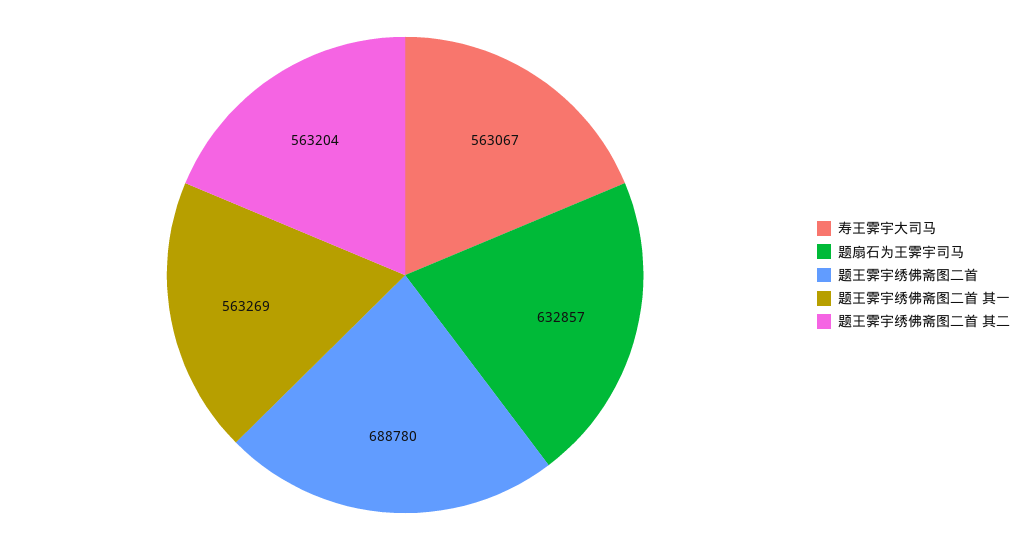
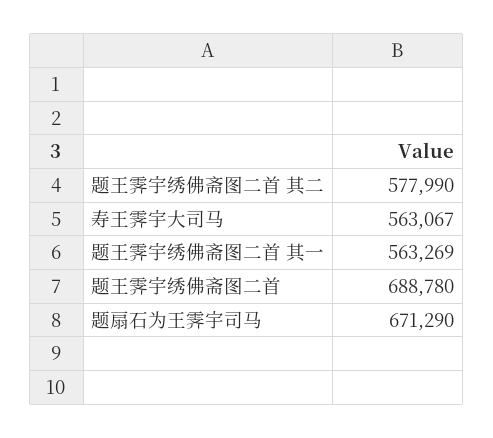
  {
    "寿王霁宇大司马": 563067,
-   "题扇石为王霁宇司马": 632857,
+   "题扇石为王霁宇司马": 671290,
    "题王霁宇绣佛斋图二首": 688780,
    "题王霁宇绣佛斋图二首 其一": 563269,
-   "题王霁宇绣佛斋图二首 其二": 563204
+   "题王霁宇绣佛斋图二首 其二": 577990
  }

